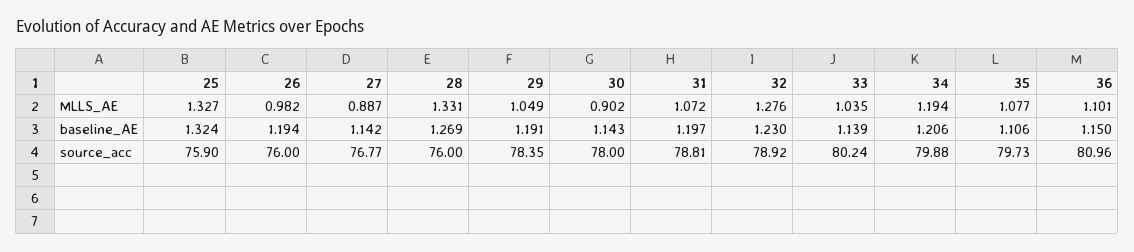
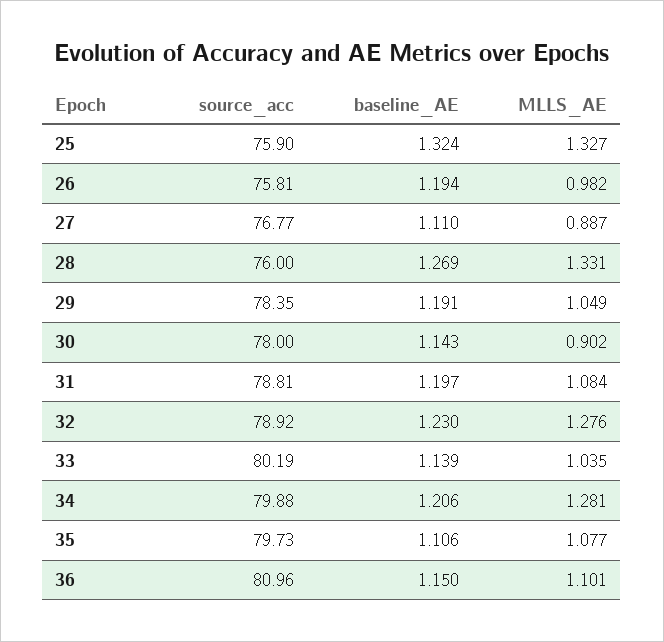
  {
    "25": {
      "MLLS_AE": 1.327,
      "baseline_AE": 1.324,
      "source_acc": 75.9
    },
    "26": {
      "MLLS_AE": 0.982,
      "baseline_AE": 1.194,
-     "source_acc": 76
+     "source_acc": 75.81
    },
    "27": {
      "MLLS_AE": 0.887,
-     "baseline_AE": 1.142,
+     "baseline_AE": 1.11,
      "source_acc": 76.77
    },
    "28": {
      "MLLS_AE": 1.331,
      "baseline_AE": 1.269,
      "source_acc": 76
    },
    "29": {
      "MLLS_AE": 1.049,
      "baseline_AE": 1.191,
      "source_acc": 78.35
    },
    "30": {
      "MLLS_AE": 0.902,
      "baseline_AE": 1.143,
      "source_acc": 78
    },
    "31": {
-     "MLLS_AE": 1.072,
+     "MLLS_AE": 1.084,
      "baseline_AE": 1.197,
      "source_acc": 78.81
    },
    "32": {
      "MLLS_AE": 1.276,
      "baseline_AE": 1.23,
      "source_acc": 78.92
    },
    "33": {
      "MLLS_AE": 1.035,
      "baseline_AE": 1.139,
-     "source_acc": 80.24
+     "source_acc": 80.19
    },
    "34": {
-     "MLLS_AE": 1.194,
+     "MLLS_AE": 1.281,
      "baseline_AE": 1.206,
      "source_acc": 79.88
    },
    "35": {
      "MLLS_AE": 1.077,
      "baseline_AE": 1.106,
      "source_acc": 79.73
    },
    "36": {
      "MLLS_AE": 1.101,
      "baseline_AE": 1.15,
      "source_acc": 80.96
    }
  }

